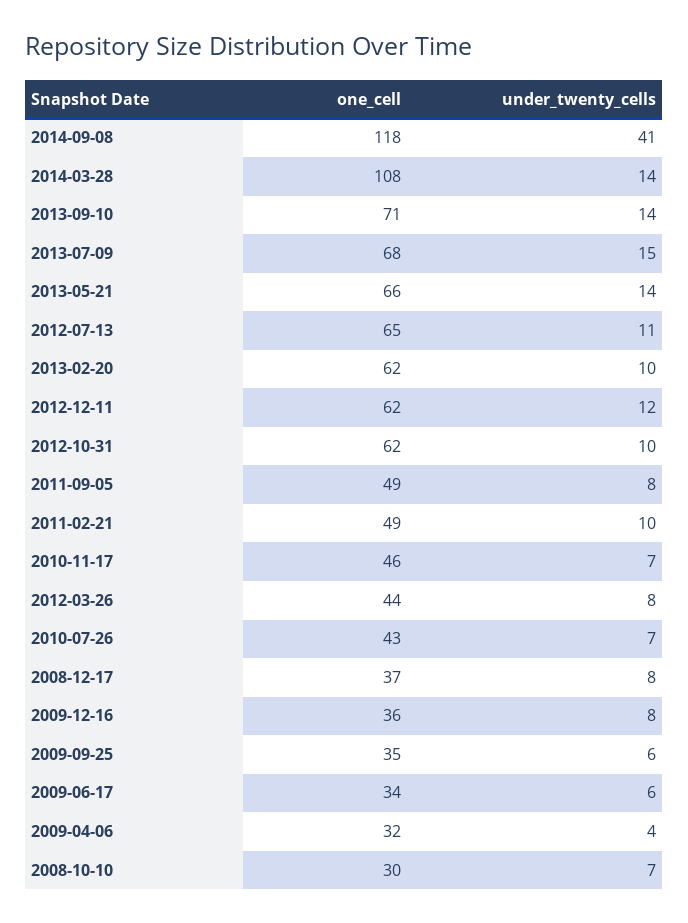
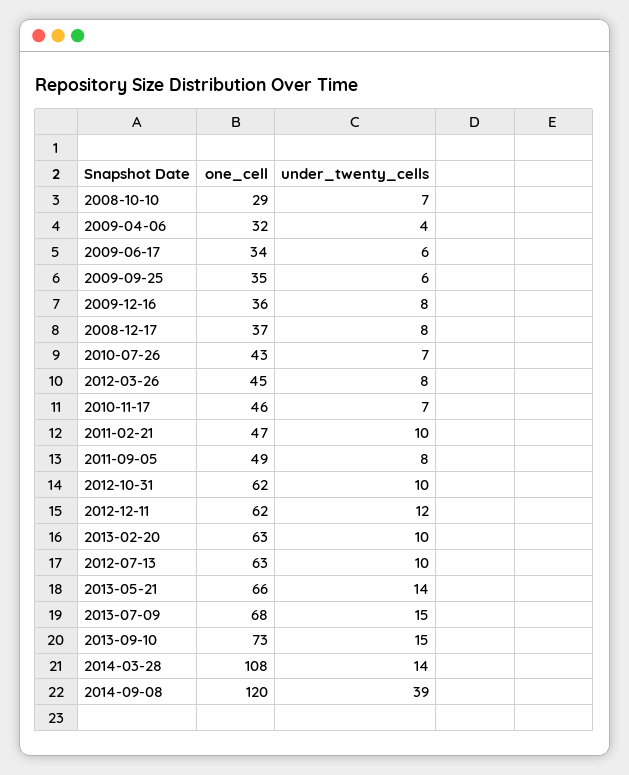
  {
    "one_cell": {
-     "2014-09-08": 118,
+     "2014-09-08": 120,
      "2014-03-28": 108,
-     "2013-09-10": 71,
+     "2013-09-10": 73,
      "2013-07-09": 68,
      "2013-05-21": 66,
-     "2012-07-13": 65,
+     "2012-07-13": 63,
-     "2013-02-20": 62,
+     "2013-02-20": 63,
      "2012-12-11": 62,
      "2012-10-31": 62,
      "2011-09-05": 49,
-     "2011-02-21": 49,
+     "2011-02-21": 47,
      "2010-11-17": 46,
-     "2012-03-26": 44,
+     "2012-03-26": 45,
      "2010-07-26": 43,
      "2008-12-17": 37,
      "2009-12-16": 36,
      "2009-09-25": 35,
      "2009-06-17": 34,
      "2009-04-06": 32,
-     "2008-10-10": 30
+     "2008-10-10": 29
    },
    "under_twenty_cells": {
-     "2014-09-08": 41,
+     "2014-09-08": 39,
      "2014-03-28": 14,
-     "2013-09-10": 14,
+     "2013-09-10": 15,
      "2013-07-09": 15,
      "2013-05-21": 14,
-     "2012-07-13": 11,
+     "2012-07-13": 10,
      "2013-02-20": 10,
      "2012-12-11": 12,
      "2012-10-31": 10,
      "2011-09-05": 8,
      "2011-02-21": 10,
      "2010-11-17": 7,
      "2012-03-26": 8,
      "2010-07-26": 7,
      "2008-12-17": 8,
      "2009-12-16": 8,
      "2009-09-25": 6,
      "2009-06-17": 6,
      "2009-04-06": 4,
      "2008-10-10": 7
    }
  }

